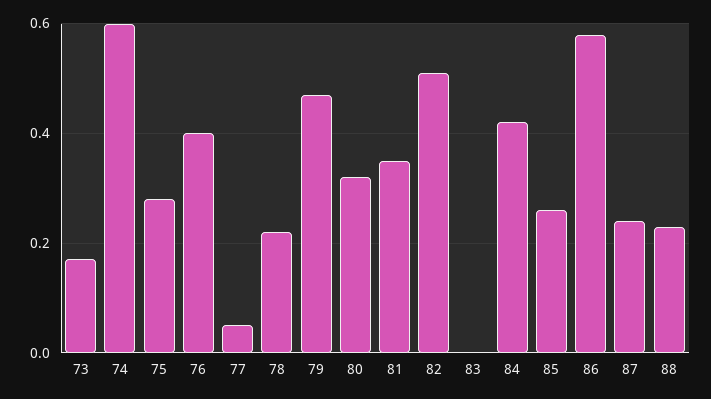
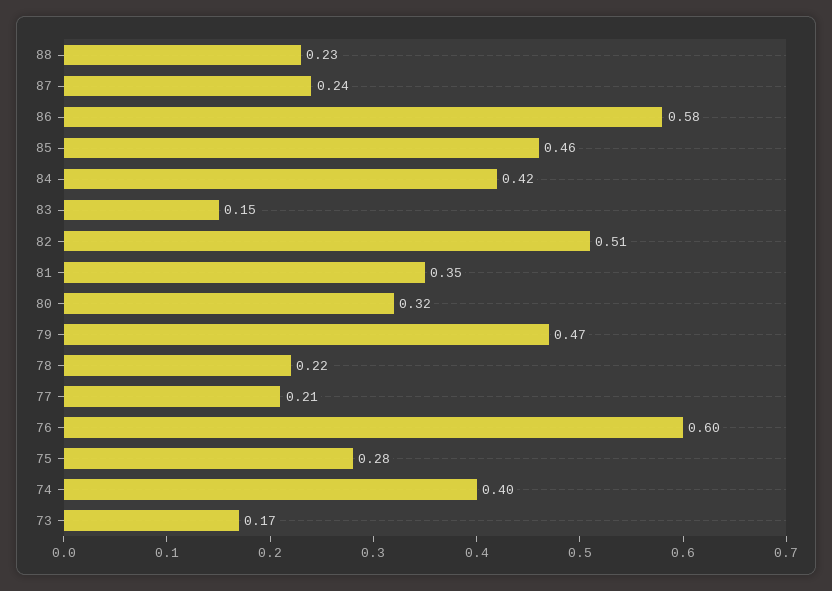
  {
    "73": 0.17,
-   "74": 0.6,
+   "74": 0.4,
    "75": 0.28,
-   "76": 0.4,
+   "76": 0.6,
-   "77": 0.05,
+   "77": 0.21,
    "78": 0.22,
    "79": 0.47,
    "80": 0.32,
    "81": 0.35,
    "82": 0.51,
-   "83": 0,
+   "83": 0.15,
    "84": 0.42,
-   "85": 0.25,
+   "85": 0.46,
    "86": 0.58,
    "87": 0.24,
    "88": 0.23
  }

